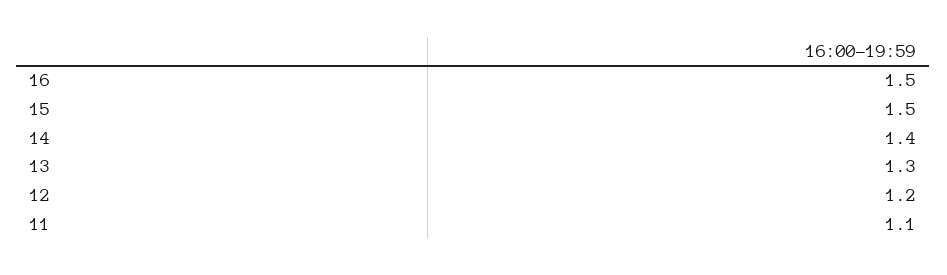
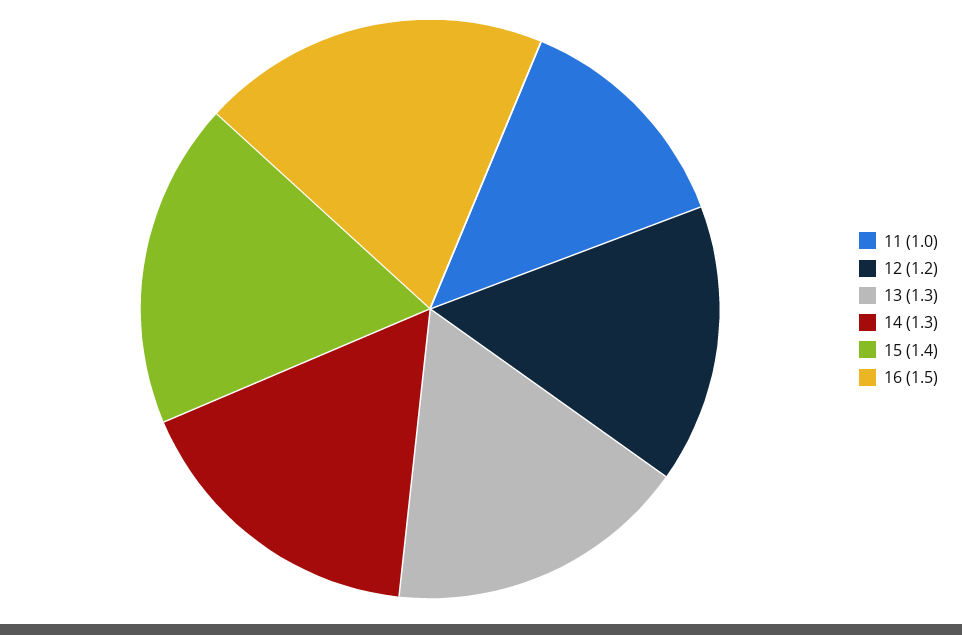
  {
    "16": 1.5,
-   "15": 1.5,
+   "15": 1.4,
-   "14": 1.4,
+   "14": 1.3,
    "13": 1.3,
    "12": 1.2,
-   "11": 1.1
+   "11": 1
  }

